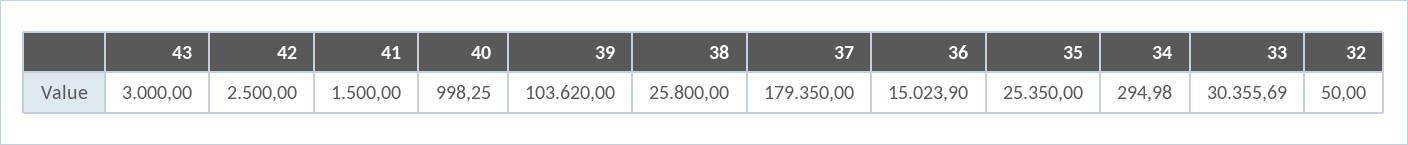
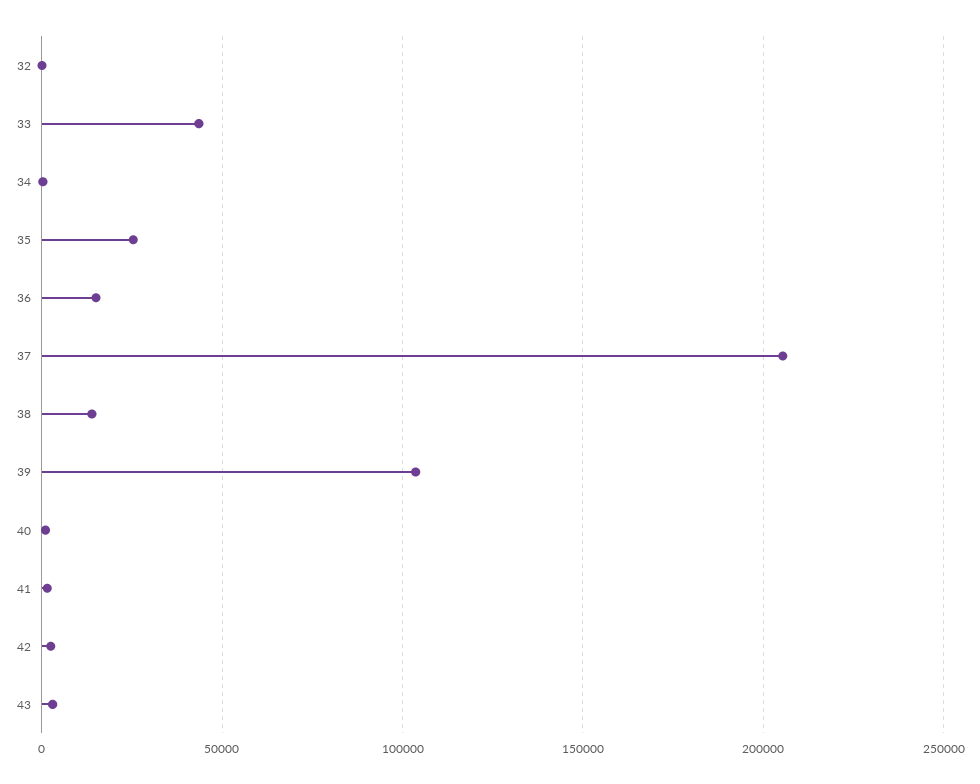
  {
    "43": 3000,
    "42": 2500,
    "41": 1500,
    "40": 998.25,
    "39": 103620,
-   "38": 25800,
+   "38": 15000,
-   "37": 179350,
+   "37": 205000,
    "36": 15023.9,
    "35": 25350,
    "34": 294.98,
-   "33": 30355.69,
+   "33": 45000,
    "32": 50
  }

